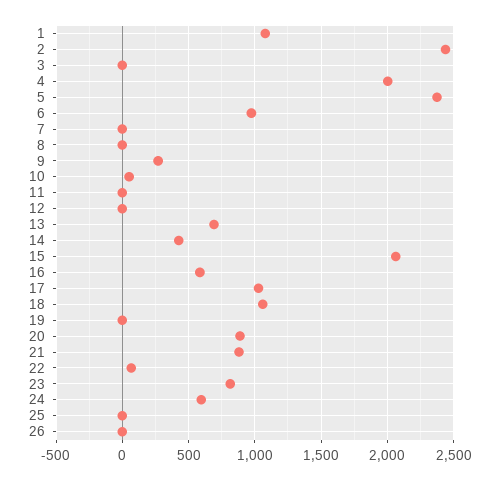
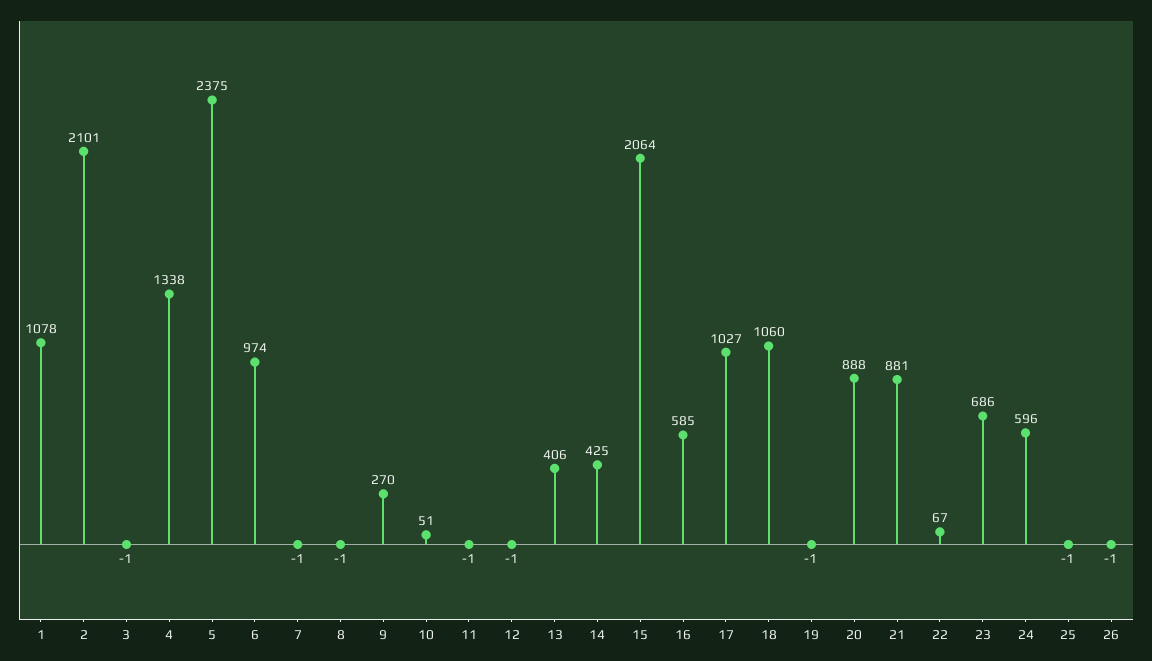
  {
    "1": 1078,
-   "2": 2450,
+   "2": 2101,
    "3": -1,
-   "4": 2000,
+   "4": 1338,
    "5": 2375,
    "6": 974,
    "7": -1,
    "8": -1,
    "9": 270,
    "10": 51,
    "11": -1,
    "12": -1,
-   "13": 700,
+   "13": 406,
    "14": 425,
    "15": 2064,
    "16": 585,
    "17": 1027,
    "18": 1060,
    "19": -1,
    "20": 888,
    "21": 881,
    "22": 67,
-   "23": 800,
+   "23": 686,
    "24": 596,
    "25": -1,
    "26": -1
  }

